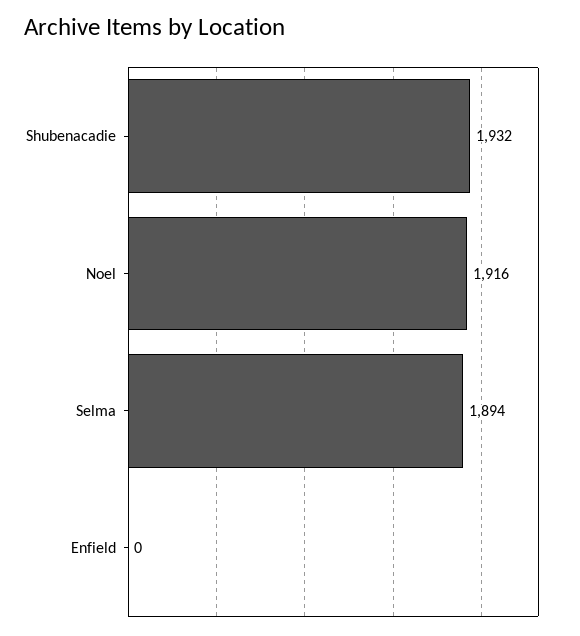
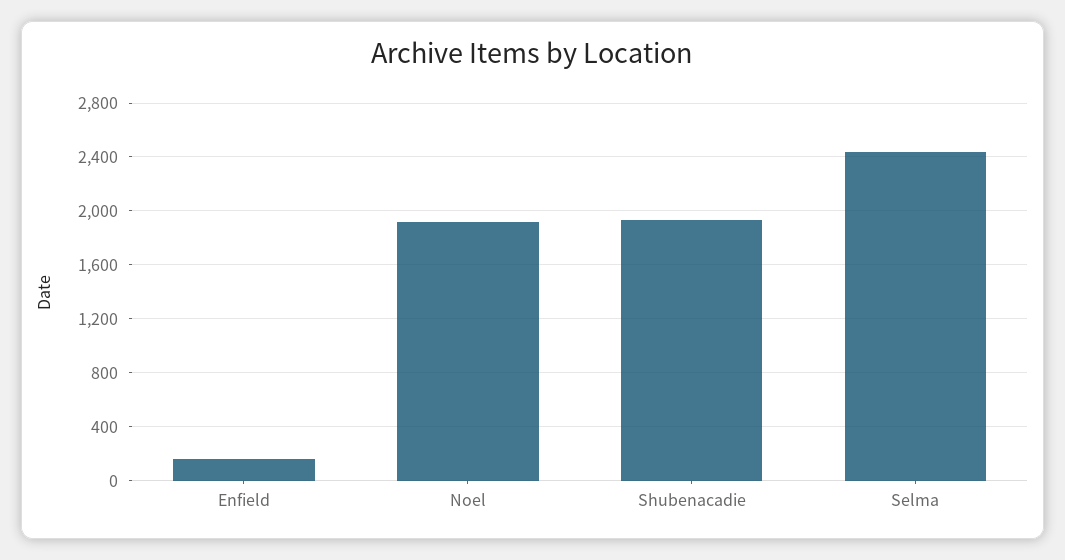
  {
    "Shubenacadie": 1932,
    "Noel": 1916,
-   "Selma": 1894,
+   "Selma": 2450,
-   "Enfield": 0
+   "Enfield": 150
  }

